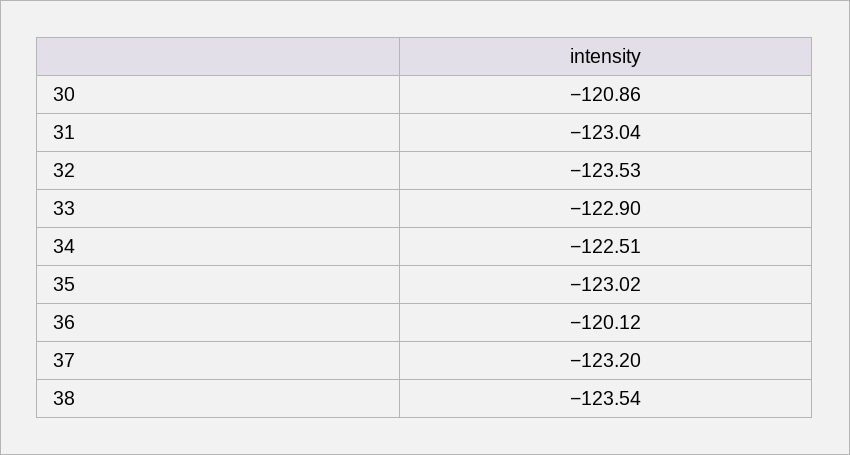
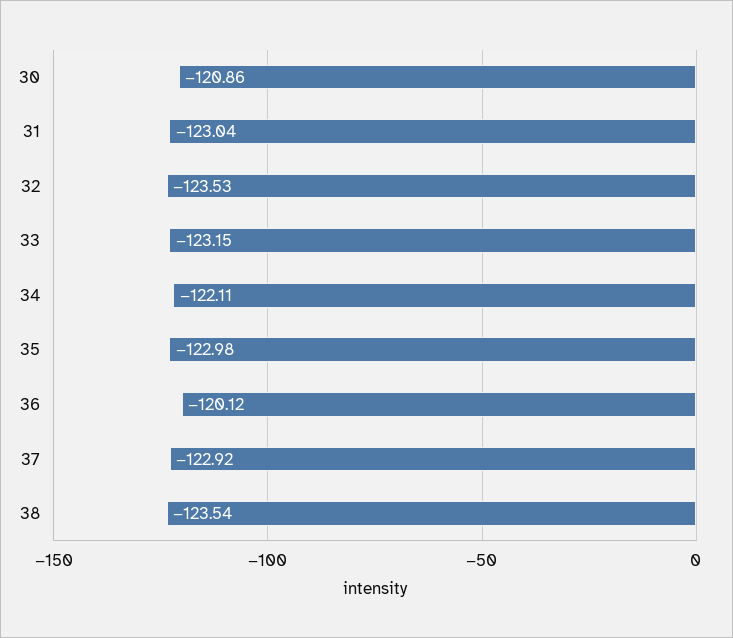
  {
    "30": -120.86,
    "31": -123.04,
    "32": -123.53,
-   "33": -122.9,
+   "33": -123.15,
-   "34": -122.51,
+   "34": -122.11,
-   "35": -123.02,
+   "35": -122.98,
    "36": -120.12,
-   "37": -123.2,
+   "37": -122.92,
    "38": -123.54
  }

